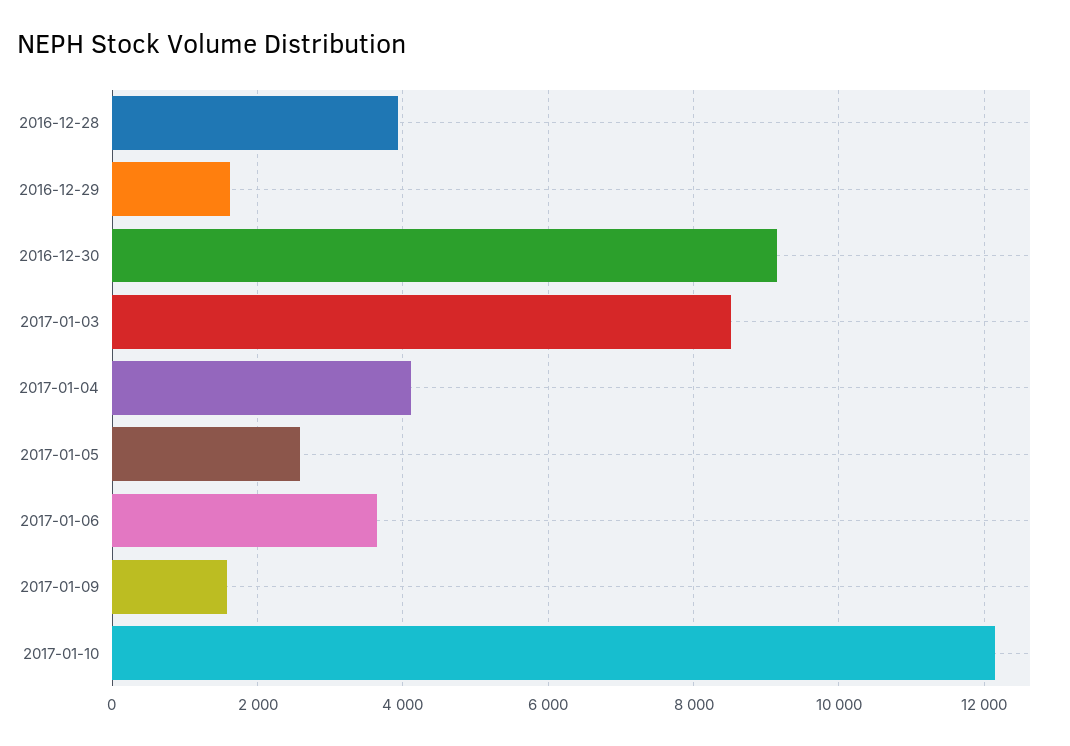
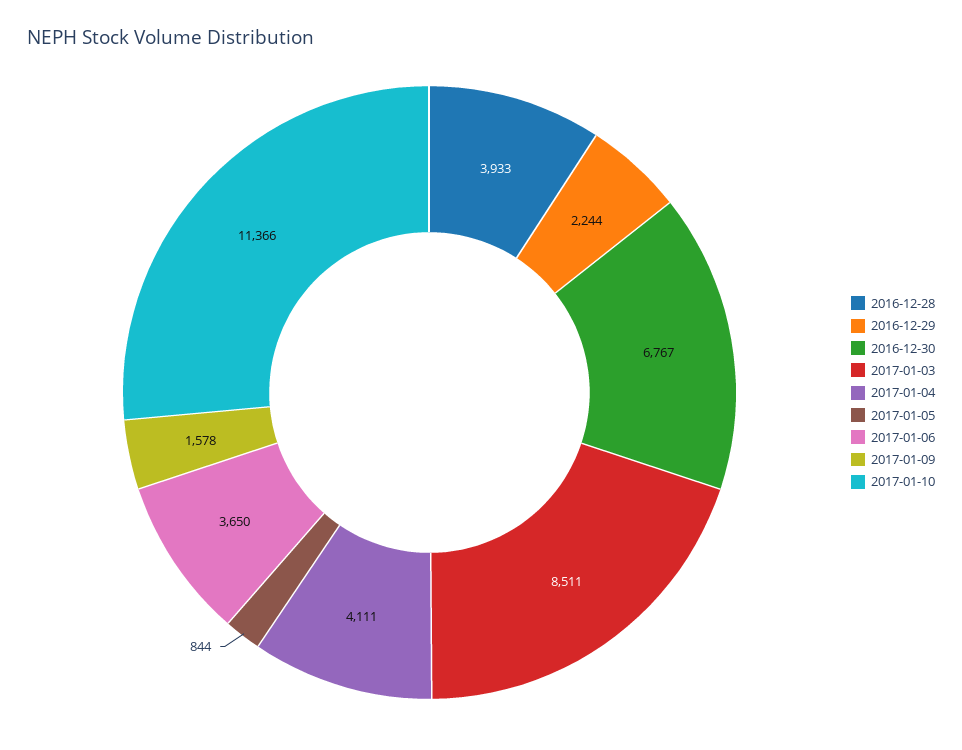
  {
    "2016-12-28": 3933,
-   "2016-12-29": 1600,
+   "2016-12-29": 2244,
-   "2016-12-30": 9200,
+   "2016-12-30": 6767,
    "2017-01-03": 8511,
    "2017-01-04": 4111,
-   "2017-01-05": 2600,
+   "2017-01-05": 844,
    "2017-01-06": 3650,
    "2017-01-09": 1578,
-   "2017-01-10": 12200
+   "2017-01-10": 11366
  }

